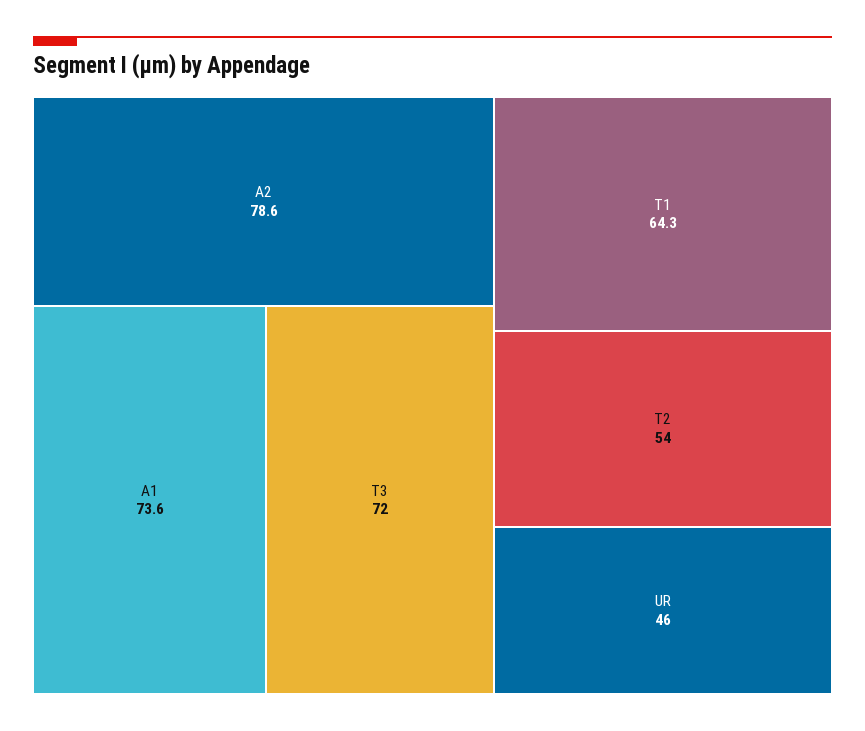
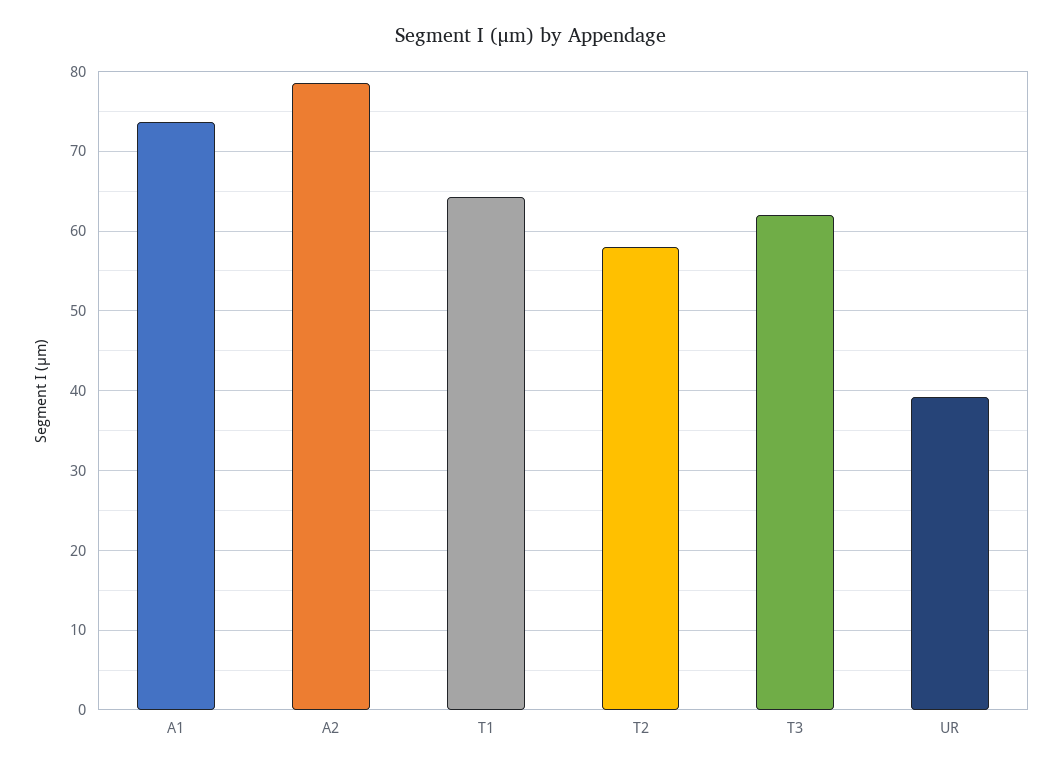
  {
    "A2": 78.6,
    "A1": 73.6,
-   "T3": 72,
+   "T3": 62,
    "T1": 64.3,
-   "T2": 54,
+   "T2": 58,
-   "UR": 46
+   "UR": 39
  }

